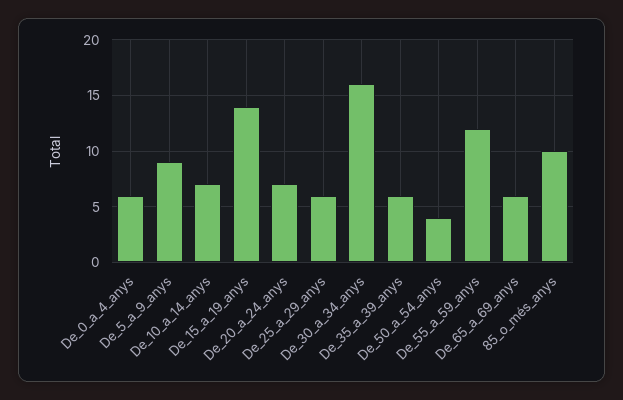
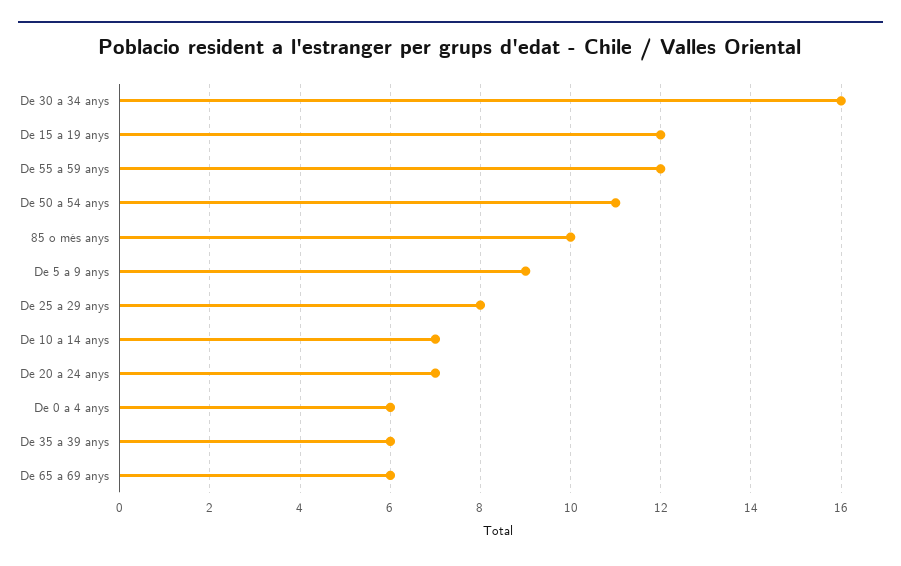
  {
    "De_0_a_4_anys": 6,
    "De_5_a_9_anys": 9,
    "De_10_a_14_anys": 7,
-   "De_15_a_19_anys": 14,
+   "De_15_a_19_anys": 12,
    "De_20_a_24_anys": 7,
-   "De_25_a_29_anys": 6,
+   "De_25_a_29_anys": 8,
    "De_30_a_34_anys": 16,
    "De_35_a_39_anys": 6,
-   "De_50_a_54_anys": 4,
+   "De_50_a_54_anys": 11,
    "De_55_a_59_anys": 12,
    "De_65_a_69_anys": 6,
    "85_o_més_anys": 10
  }

